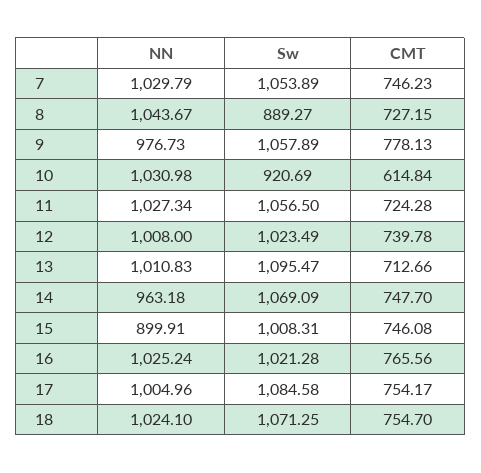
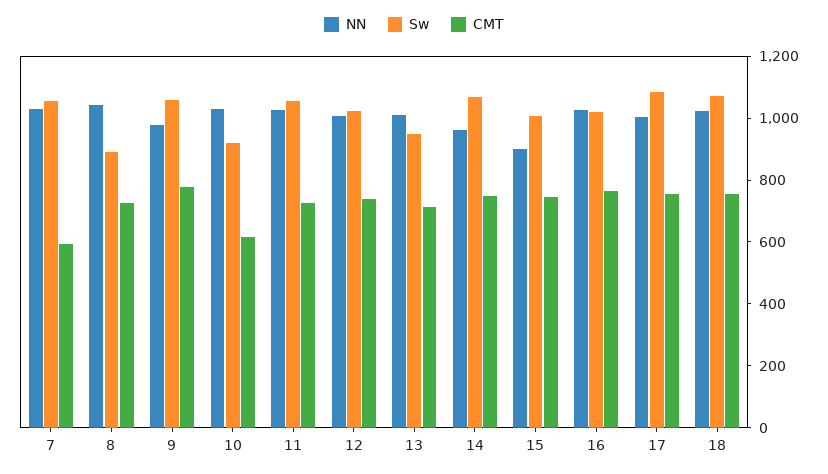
  {
    "NN": {
      "7": 1029.79,
      "8": 1043.67,
      "9": 976.73,
      "10": 1030.98,
      "11": 1027.34,
      "12": 1008,
      "13": 1010.83,
      "14": 963.18,
      "15": 899.91,
      "16": 1025.24,
      "17": 1004.96,
      "18": 1024.1
    },
    "Sw": {
      "7": 1053.89,
      "8": 889.27,
      "9": 1057.89,
      "10": 920.69,
      "11": 1056.5,
      "12": 1023.49,
-     "13": 1095.47,
+     "13": 950,
      "14": 1069.09,
      "15": 1008.31,
      "16": 1021.28,
      "17": 1084.58,
      "18": 1071.25
    },
    "CMT": {
-     "7": 746.23,
+     "7": 600,
      "8": 727.15,
      "9": 778.13,
      "10": 614.84,
      "11": 724.28,
      "12": 739.78,
      "13": 712.66,
      "14": 747.7,
      "15": 746.08,
      "16": 765.56,
      "17": 754.17,
      "18": 754.7
    }
  }

